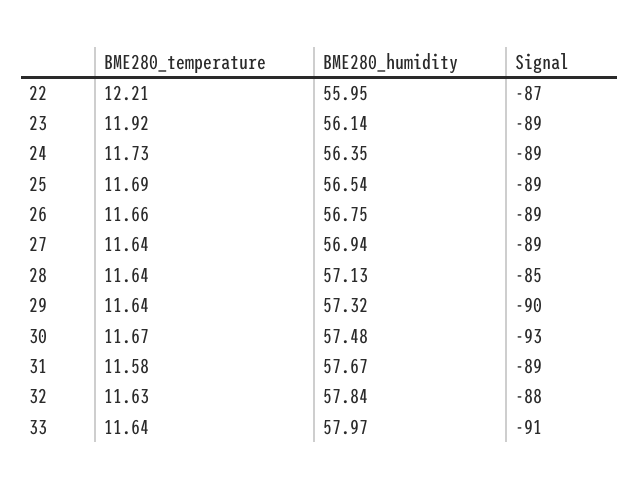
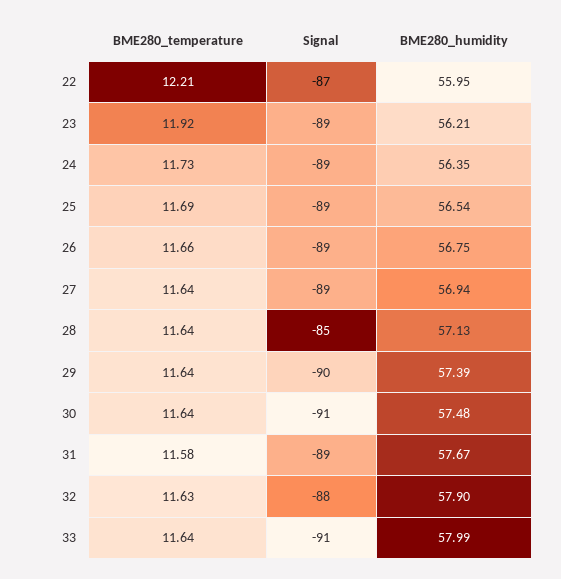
  {
    "BME280_temperature": {
      "22": 12.21,
      "23": 11.92,
      "24": 11.73,
      "25": 11.69,
      "26": 11.66,
      "27": 11.64,
      "28": 11.64,
      "29": 11.64,
-     "30": 11.67,
+     "30": 11.64,
      "31": 11.58,
      "32": 11.63,
      "33": 11.64
    },
    "BME280_humidity": {
      "22": 55.95,
-     "23": 56.14,
+     "23": 56.21,
      "24": 56.35,
      "25": 56.54,
      "26": 56.75,
      "27": 56.94,
      "28": 57.13,
-     "29": 57.32,
+     "29": 57.39,
      "30": 57.48,
      "31": 57.67,
-     "32": 57.84,
+     "32": 57.9,
-     "33": 57.97
+     "33": 57.99
    },
    "Signal": {
      "22": -87,
      "23": -89,
      "24": -89,
      "25": -89,
      "26": -89,
      "27": -89,
      "28": -85,
      "29": -90,
-     "30": -93,
+     "30": -91,
      "31": -89,
      "32": -88,
      "33": -91
    }
  }

